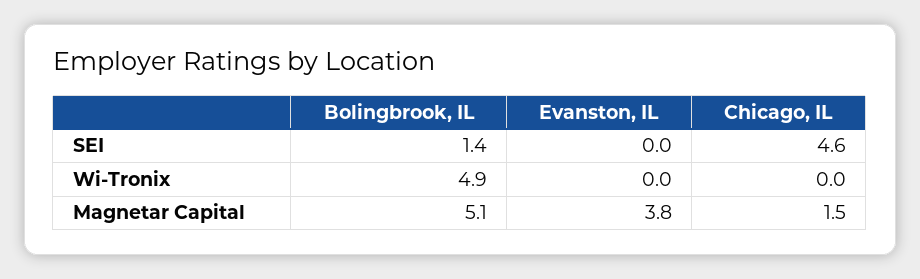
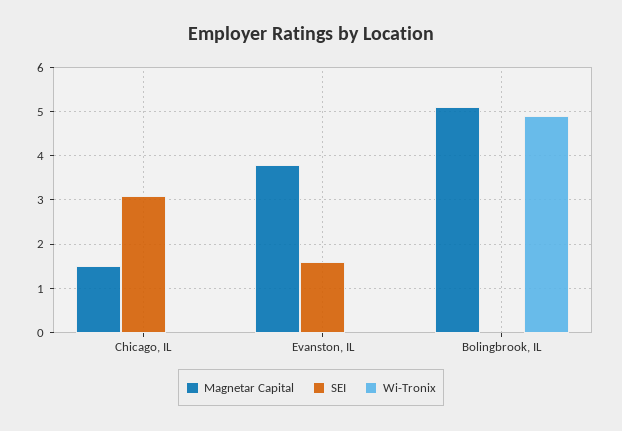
  {
    "SEI": {
-     "Bolingbrook, IL": 1.4,
+     "Bolingbrook, IL": 0,
-     "Evanston, IL": 0,
+     "Evanston, IL": 1.5,
-     "Chicago, IL": 4.6
+     "Chicago, IL": 3
    },
    "Wi-Tronix": {
      "Bolingbrook, IL": 4.9,
      "Evanston, IL": 0,
      "Chicago, IL": 0
    },
    "Magnetar Capital": {
      "Bolingbrook, IL": 5.1,
      "Evanston, IL": 3.8,
      "Chicago, IL": 1.5
    }
  }

